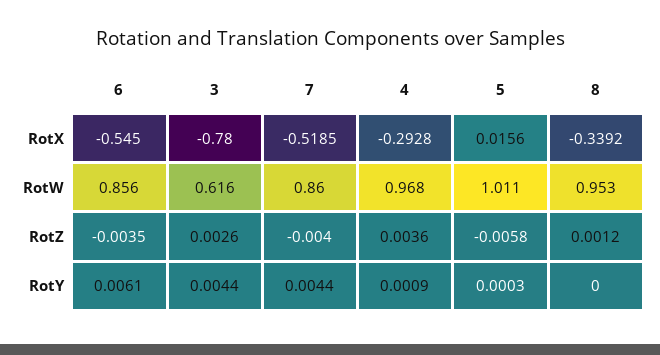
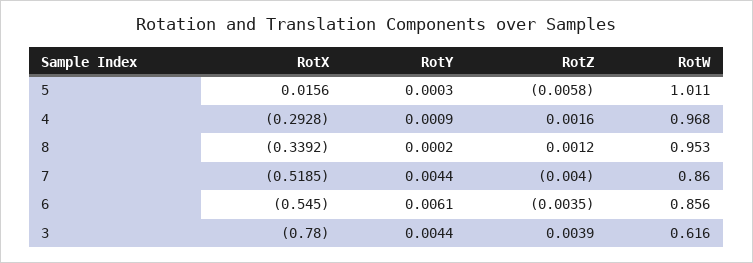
  {
    "6": {
      "RotX": -0.545,
      "RotW": 0.856,
      "RotZ": -0.0035,
      "RotY": 0.0061
    },
    "3": {
      "RotX": -0.78,
      "RotW": 0.616,
-     "RotZ": 0.0026,
+     "RotZ": 0.0039,
      "RotY": 0.0044
    },
    "7": {
      "RotX": -0.5185,
      "RotW": 0.86,
      "RotZ": -0.004,
      "RotY": 0.0044
    },
    "4": {
      "RotX": -0.2928,
      "RotW": 0.968,
-     "RotZ": 0.0036,
+     "RotZ": 0.0016,
      "RotY": 0.0009
    },
    "5": {
      "RotX": 0.0156,
      "RotW": 1.011,
      "RotZ": -0.0058,
      "RotY": 0.0003
    },
    "8": {
      "RotX": -0.3392,
      "RotW": 0.953,
      "RotZ": 0.0012,
-     "RotY": 0
+     "RotY": 0.0002
    }
  }

